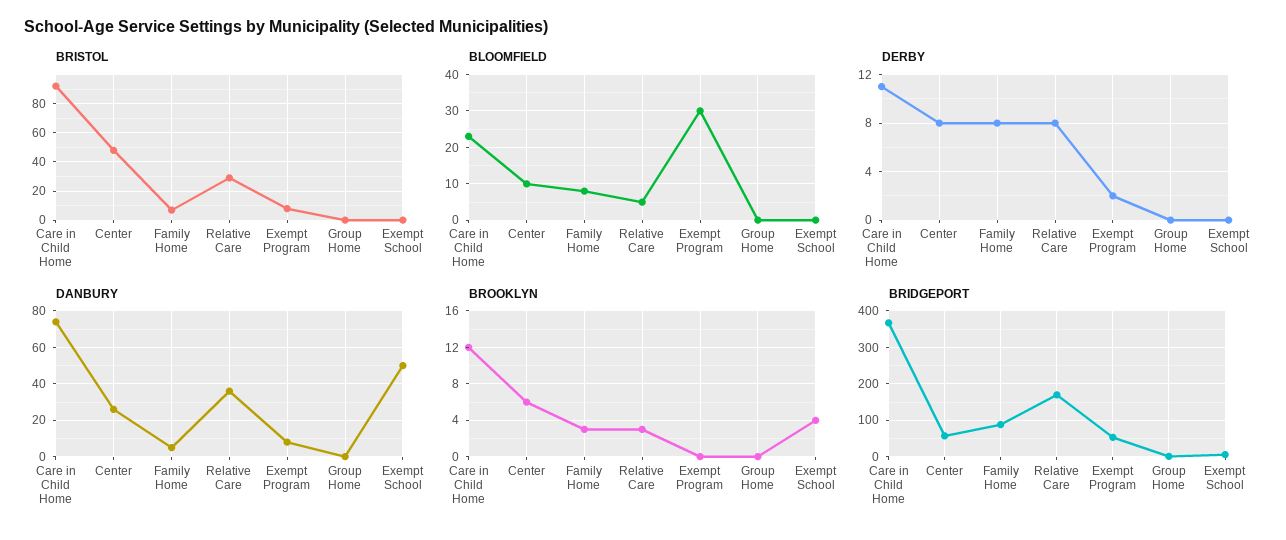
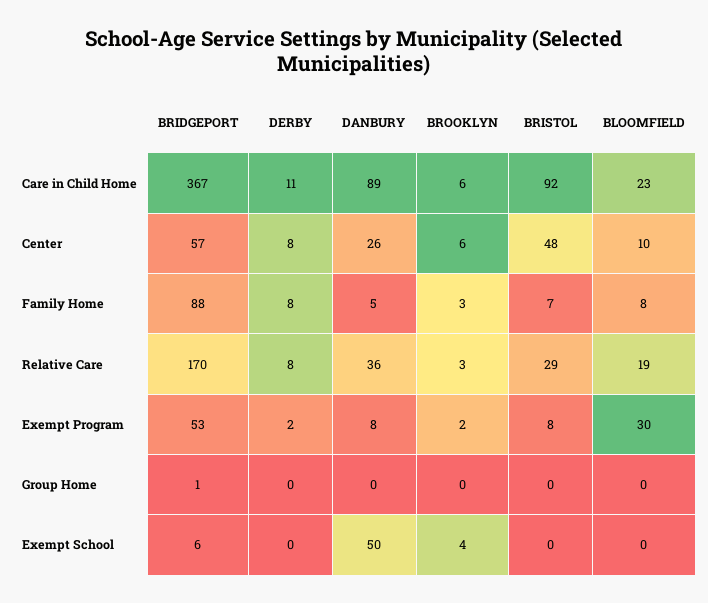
  {
    "BRISTOL": {
      "Care in Child Home": 92,
      "Center": 48,
      "Family Home": 7,
      "Relative Care": 29,
      "Exempt Program": 8,
      "Group Home": 0,
      "Exempt School": 0
    },
    "BLOOMFIELD": {
      "Care in Child Home": 23,
      "Center": 10,
      "Family Home": 8,
-     "Relative Care": 5,
+     "Relative Care": 19,
      "Exempt Program": 30,
      "Group Home": 0,
      "Exempt School": 0
    },
    "DERBY": {
      "Care in Child Home": 11,
      "Center": 8,
      "Family Home": 8,
      "Relative Care": 8,
      "Exempt Program": 2,
      "Group Home": 0,
      "Exempt School": 0
    },
    "DANBURY": {
-     "Care in Child Home": 75,
+     "Care in Child Home": 89,
      "Center": 26,
      "Family Home": 5,
      "Relative Care": 36,
      "Exempt Program": 8,
      "Group Home": 0,
      "Exempt School": 50
    },
    "BROOKLYN": {
-     "Care in Child Home": 12,
+     "Care in Child Home": 6,
      "Center": 6,
      "Family Home": 3,
      "Relative Care": 3,
-     "Exempt Program": 0,
+     "Exempt Program": 2,
      "Group Home": 0,
      "Exempt School": 4
    },
    "BRIDGEPORT": {
      "Care in Child Home": 367,
      "Center": 57,
      "Family Home": 88,
      "Relative Care": 170,
      "Exempt Program": 53,
      "Group Home": 1,
      "Exempt School": 6
    }
  }

